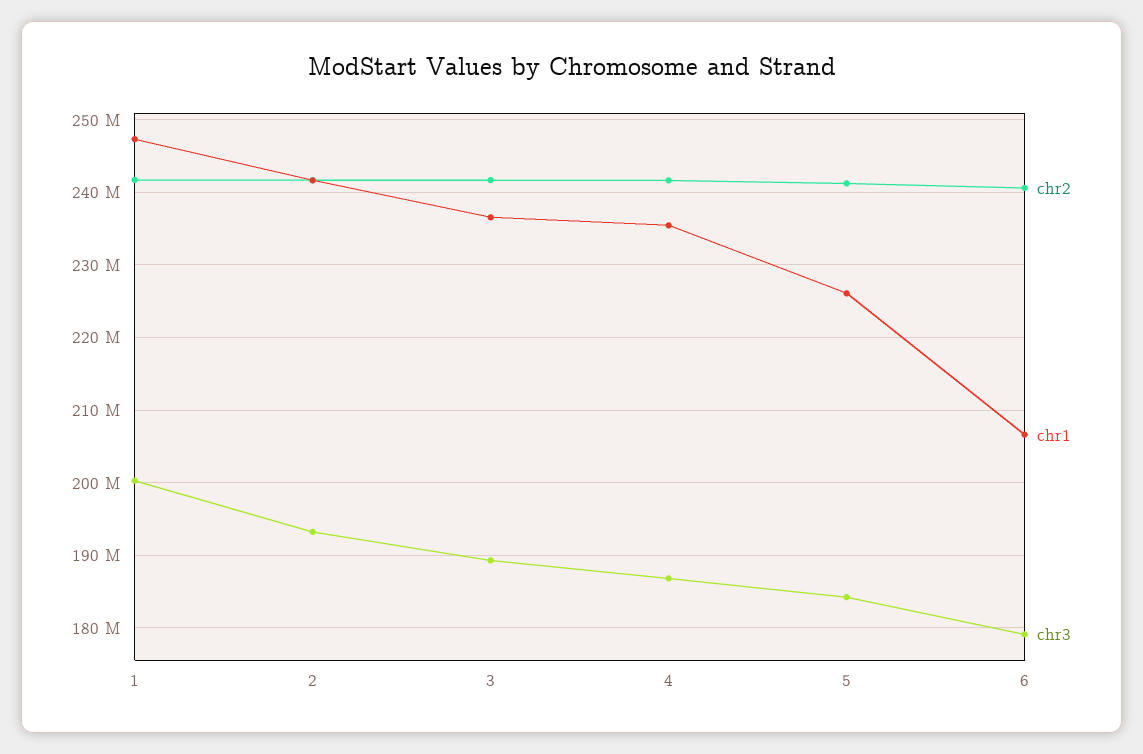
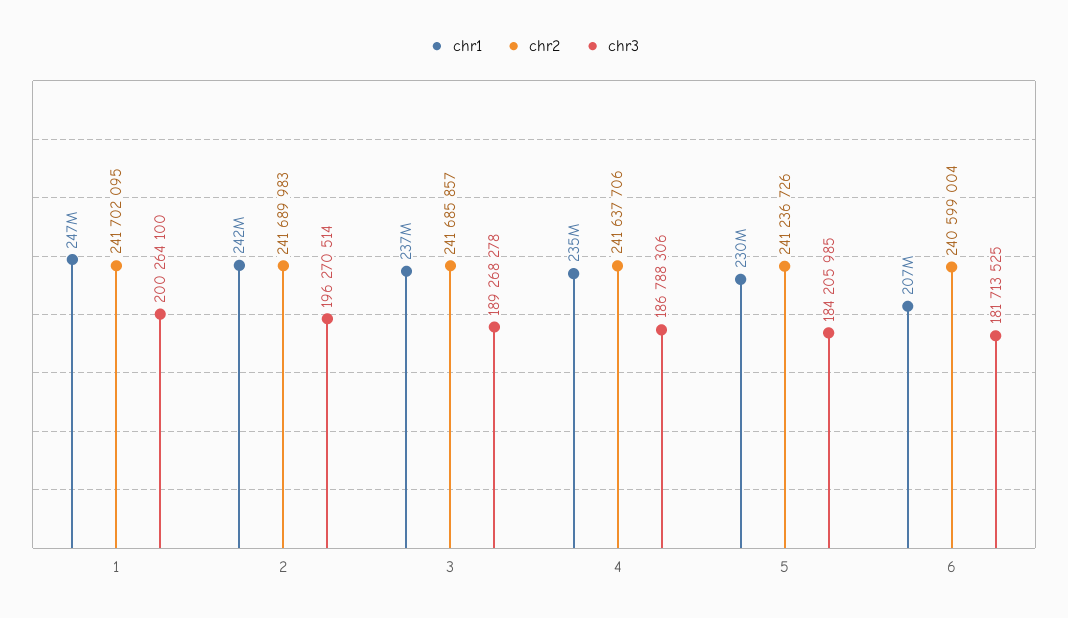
  {
    "chr2": {
      "1": 241702095,
      "2": 241689983,
      "3": 241685857,
      "4": 241637706,
      "5": 241236726,
      "6": 240599004
    },
    "chr1": {
      "1": 247000000,
      "2": 242000000,
      "3": 237000000,
      "4": 235000000,
-     "5": 226000000,
+     "5": 230000000,
      "6": 207000000
    },
    "chr3": {
      "1": 200264100,
-     "2": 193000000,
+     "2": 196270514,
      "3": 189268278,
      "4": 186788306,
      "5": 184205985,
-     "6": 179000000
+     "6": 181713525
    }
  }

